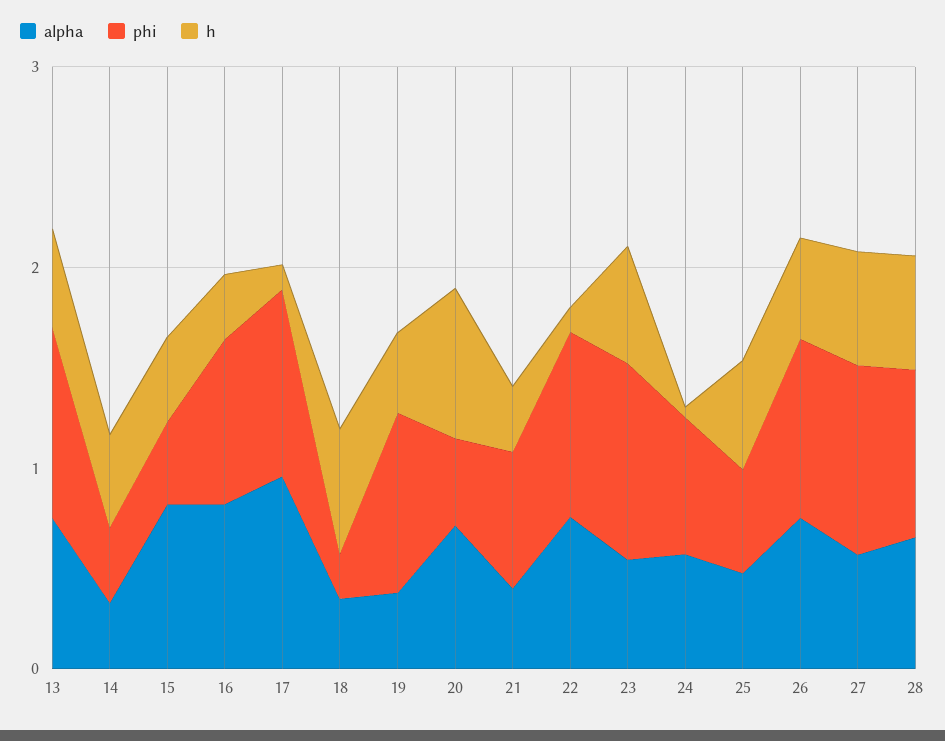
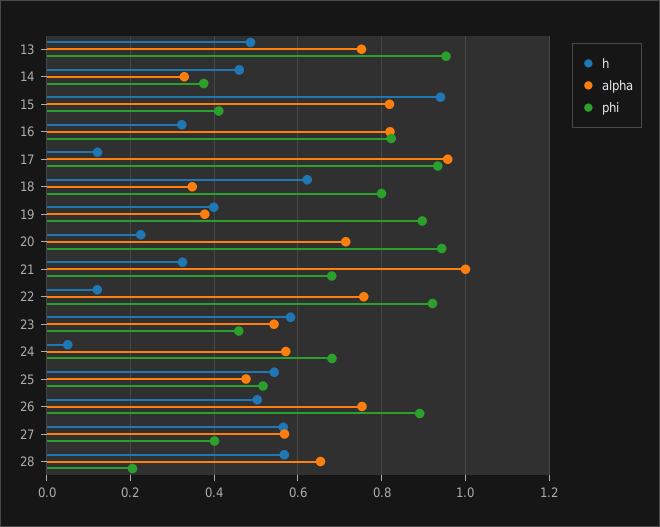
  {
    "alpha": {
      "13": 0.76,
      "14": 0.32,
      "15": 0.82,
      "16": 0.82,
      "17": 0.96,
      "18": 0.34,
      "19": 0.38,
      "20": 0.72,
-     "21": 0.4,
+     "21": 1,
      "22": 0.76,
      "23": 0.54,
      "24": 0.58,
      "25": 0.48,
      "26": 0.76,
      "27": 0.56,
      "28": 0.66
    },
    "phi": {
      "13": 0.96,
      "14": 0.38,
      "15": 0.42,
      "16": 0.82,
      "17": 0.94,
-     "18": 0.2,
+     "18": 0.8,
      "19": 0.9,
-     "20": 0.4,
+     "20": 0.94,
      "21": 0.68,
      "22": 0.92,
-     "23": 1,
+     "23": 0.46,
      "24": 0.68,
      "25": 0.52,
      "26": 0.9,
-     "27": 1,
+     "27": 0.4,
-     "28": 0.8
+     "28": 0.2
    },
    "h": {
      "13": 0.48,
      "14": 0.46,
-     "15": 0.4,
+     "15": 0.94,
      "16": 0.32,
      "17": 0.12,
      "18": 0.62,
      "19": 0.4,
-     "20": 0.8,
+     "20": 0.22,
      "21": 0.32,
      "22": 0.12,
      "23": 0.58,
      "24": 0.06,
      "25": 0.54,
      "26": 0.5,
      "27": 0.56,
      "28": 0.56
    }
  }

